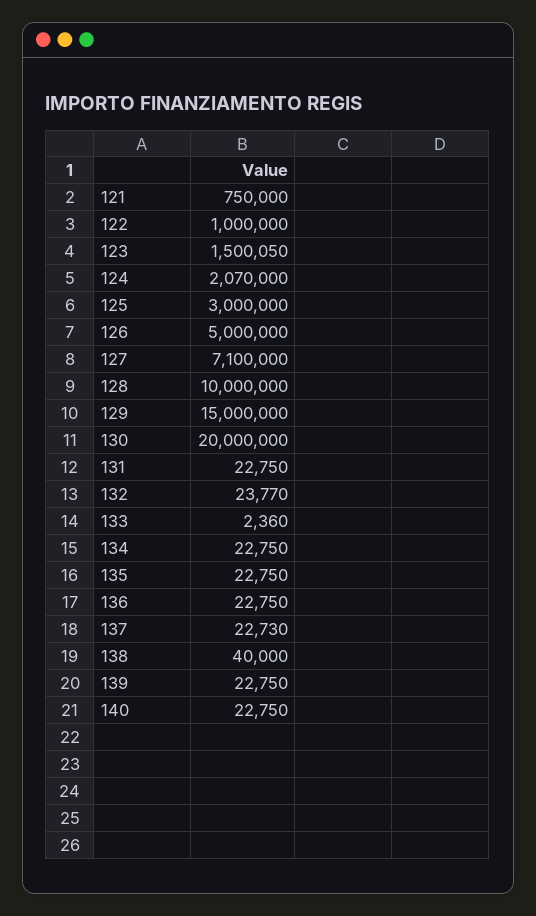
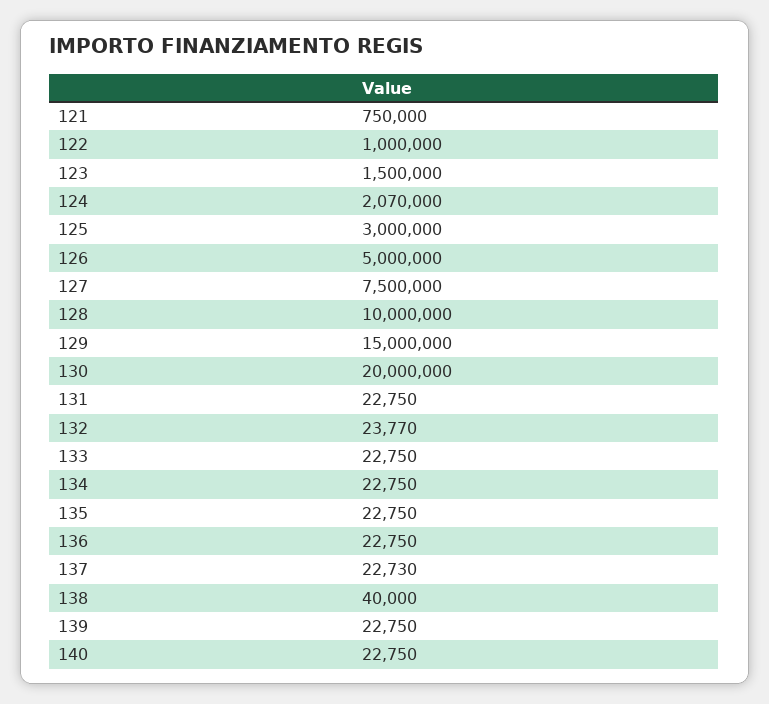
  {
    "121": 750000,
    "122": 1000000,
-   "123": 1500050,
+   "123": 1500000,
    "124": 2070000,
    "125": 3000000,
    "126": 5000000,
-   "127": 7100000,
+   "127": 7500000,
    "128": 10000000,
    "129": 15000000,
    "130": 20000000,
    "131": 22750,
    "132": 23770,
-   "133": 2360,
+   "133": 22750,
    "134": 22750,
    "135": 22750,
    "136": 22750,
    "137": 22730,
    "138": 40000,
    "139": 22750,
    "140": 22750
  }

